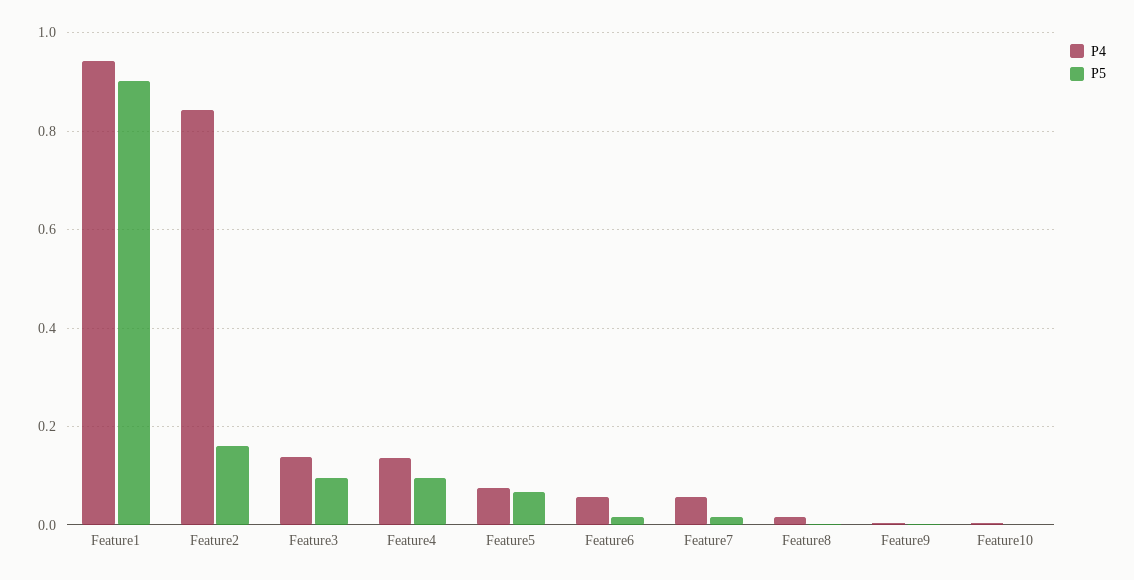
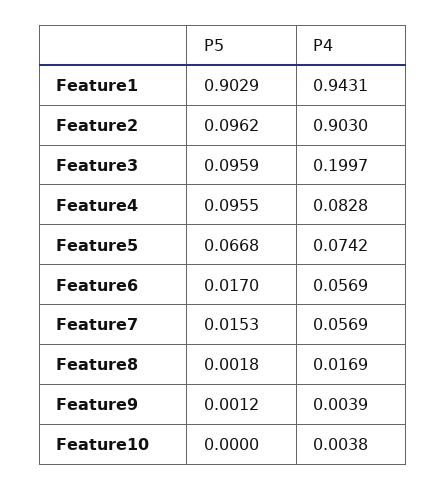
  {
    "P4": {
      "Feature1": 0.9431,
-     "Feature2": 0.84,
+     "Feature2": 0.903,
-     "Feature3": 0.14,
+     "Feature3": 0.1997,
-     "Feature4": 0.14,
+     "Feature4": 0.0828,
      "Feature5": 0.0742,
      "Feature6": 0.0569,
      "Feature7": 0.0569,
      "Feature8": 0.0169,
      "Feature9": 0.0039,
      "Feature10": 0.0038
    },
    "P5": {
      "Feature1": 0.9029,
-     "Feature2": 0.16,
+     "Feature2": 0.0962,
      "Feature3": 0.0959,
      "Feature4": 0.0955,
      "Feature5": 0.0668,
      "Feature6": 0.017,
      "Feature7": 0.0153,
      "Feature8": 0.0018,
      "Feature9": 0.0012,
      "Feature10": 0
    }
  }

